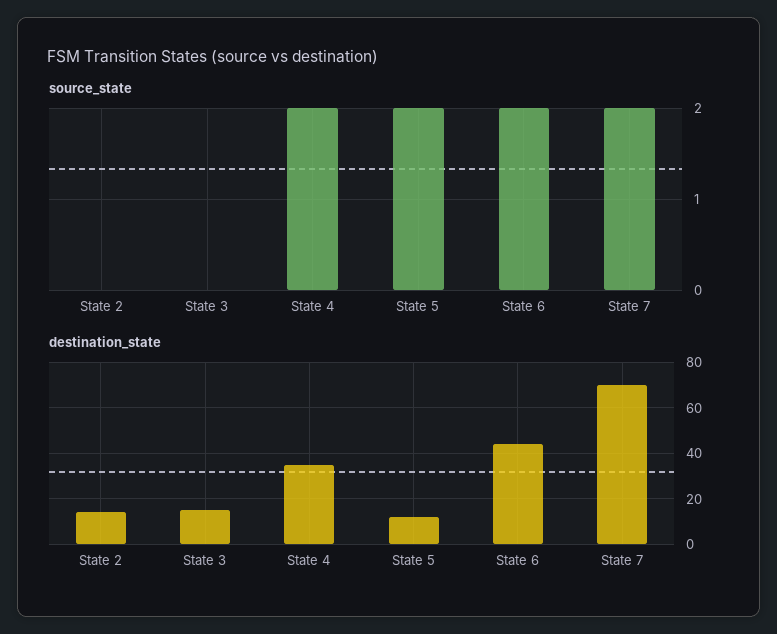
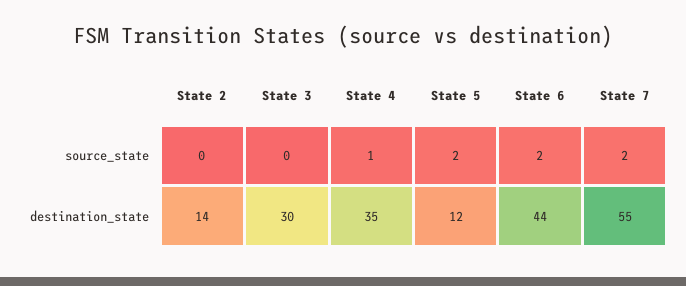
  {
    "source_state": {
      "State 2": 0,
      "State 3": 0,
-     "State 4": 2,
+     "State 4": 1,
      "State 5": 2,
      "State 6": 2,
      "State 7": 2
    },
    "destination_state": {
      "State 2": 14,
-     "State 3": 15,
+     "State 3": 30,
      "State 4": 35,
      "State 5": 12,
      "State 6": 44,
-     "State 7": 70
+     "State 7": 55
    }
  }

